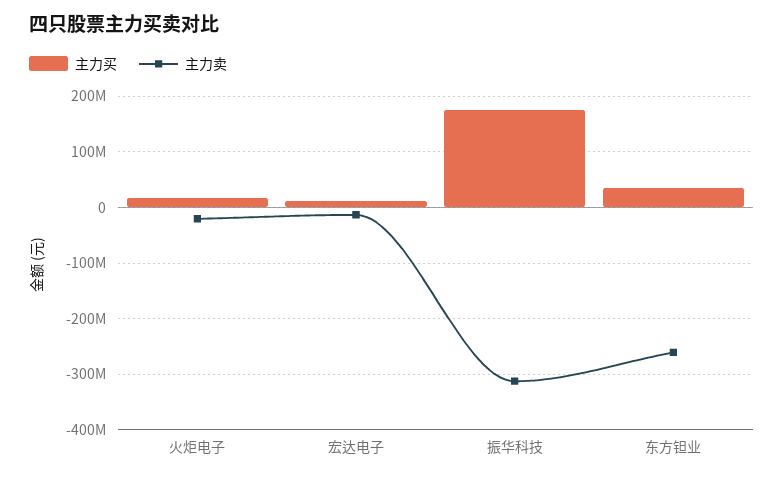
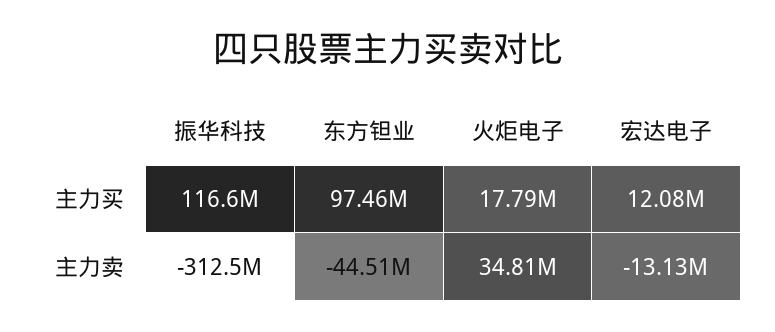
  {
    "主力买": {
      "火炬电子": 17790000,
      "宏达电子": 12080000,
-     "振华科技": 180000000,
+     "振华科技": 116600000,
-     "东方钽业": 40000000
+     "东方钽业": 97460000
    },
    "主力卖": {
-     "火炬电子": -20000000,
+     "火炬电子": 34810000,
      "宏达电子": -13130000,
      "振华科技": -312500000,
-     "东方钽业": -260000000
+     "东方钽业": -44510000
    }
  }

